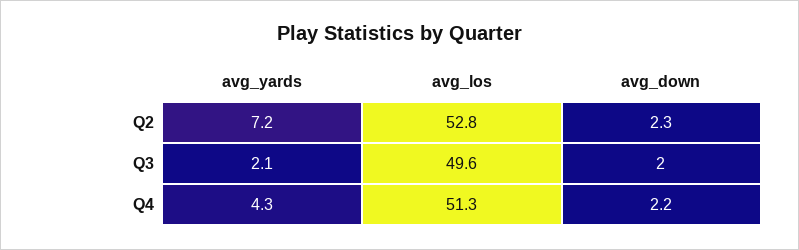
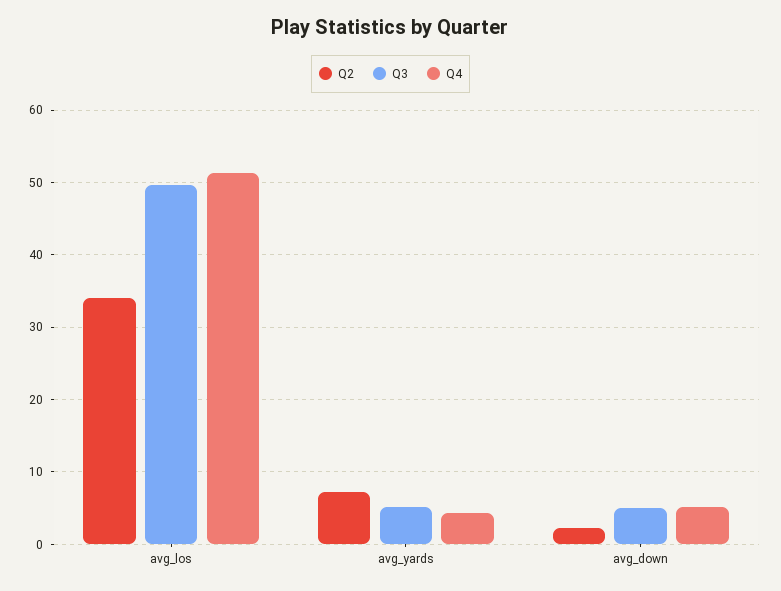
  {
    "Q2": {
      "avg_yards": 7.2,
-     "avg_los": 52.8,
+     "avg_los": 34,
      "avg_down": 2.3
    },
    "Q3": {
-     "avg_yards": 2.1,
+     "avg_yards": 5,
      "avg_los": 49.6,
-     "avg_down": 2
+     "avg_down": 5
    },
    "Q4": {
      "avg_yards": 4.3,
      "avg_los": 51.3,
-     "avg_down": 2.2
+     "avg_down": 5
    }
  }

